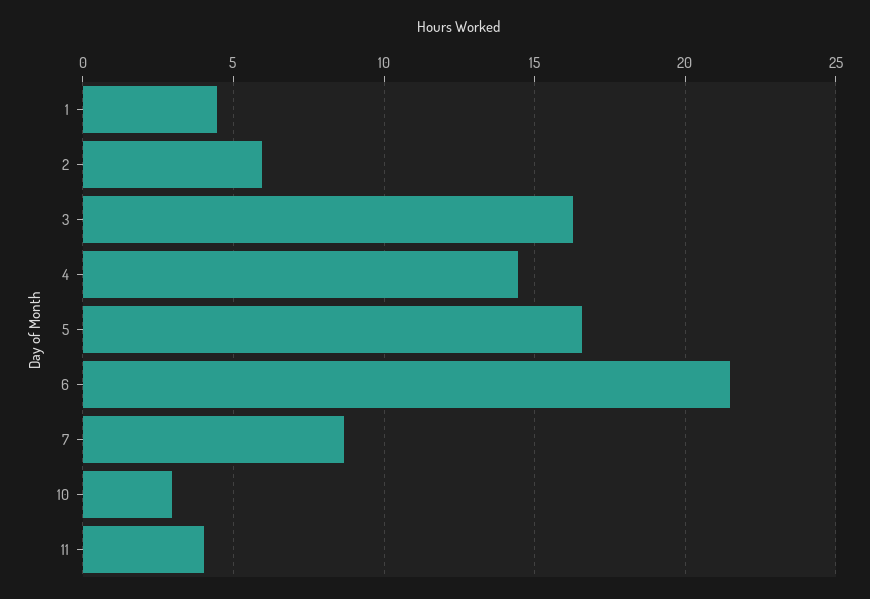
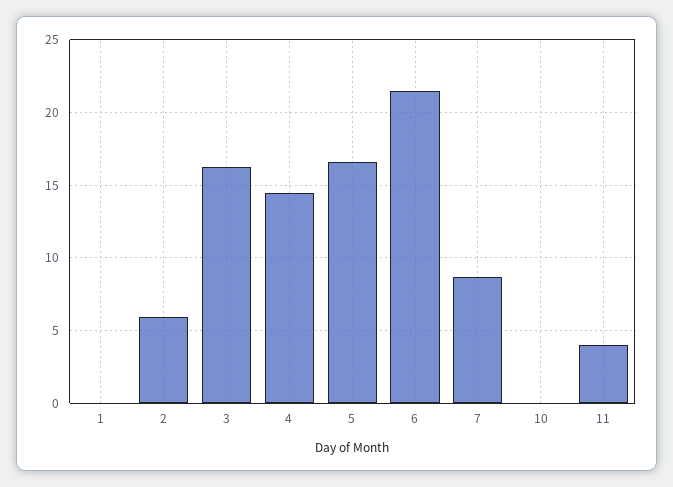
  {
-   "1": 4.5,
+   "1": 0,
    "2": 6,
    "3": 16.5,
    "4": 14.5,
    "5": 16.5,
    "6": 21.5,
    "7": 8.5,
-   "10": 3,
+   "10": 0,
    "11": 4
  }

